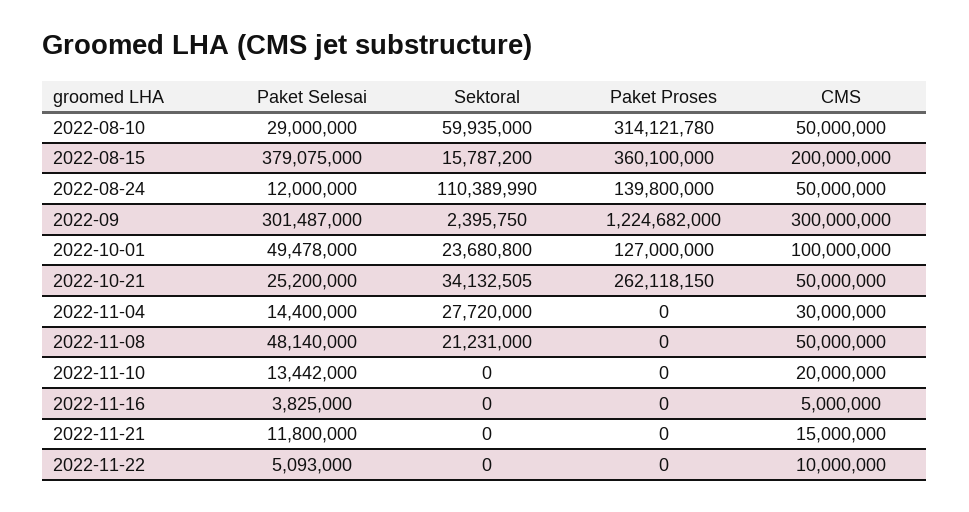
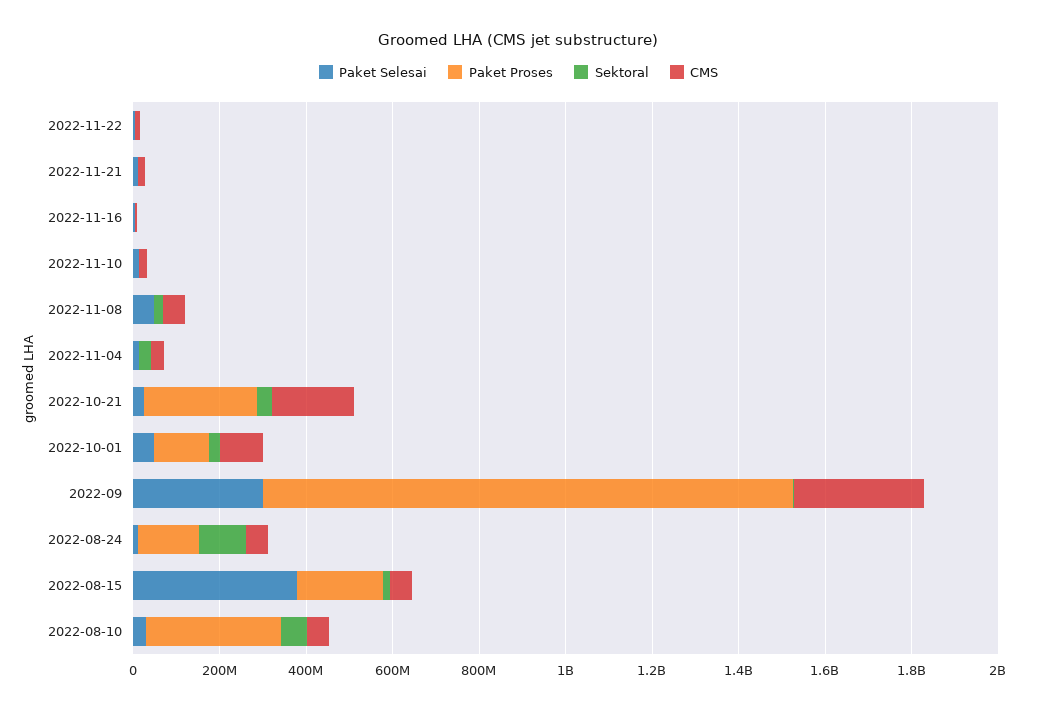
  {
    "Paket Selesai": {
      "2022-08-10": 29000000,
      "2022-08-15": 379075000,
      "2022-08-24": 12000000,
      "2022-09": 301487000,
      "2022-10-01": 49478000,
      "2022-10-21": 25200000,
      "2022-11-04": 14400000,
      "2022-11-08": 48140000,
      "2022-11-10": 13442000,
      "2022-11-16": 3825000,
      "2022-11-21": 11800000,
      "2022-11-22": 5093000
    },
    "Sektoral": {
      "2022-08-10": 59935000,
      "2022-08-15": 15787200,
      "2022-08-24": 110389990,
      "2022-09": 2395750,
      "2022-10-01": 23680800,
      "2022-10-21": 34132505,
      "2022-11-04": 27720000,
      "2022-11-08": 21231000,
      "2022-11-10": 0,
      "2022-11-16": 0,
      "2022-11-21": 0,
      "2022-11-22": 0
    },
    "Paket Proses": {
      "2022-08-10": 314121780,
-     "2022-08-15": 360100000,
+     "2022-08-15": 200000000,
      "2022-08-24": 139800000,
      "2022-09": 1224682000,
      "2022-10-01": 127000000,
      "2022-10-21": 262118150,
      "2022-11-04": 0,
      "2022-11-08": 0,
      "2022-11-10": 0,
      "2022-11-16": 0,
      "2022-11-21": 0,
      "2022-11-22": 0
    },
    "CMS": {
      "2022-08-10": 50000000,
-     "2022-08-15": 200000000,
+     "2022-08-15": 50000000,
      "2022-08-24": 50000000,
      "2022-09": 300000000,
      "2022-10-01": 100000000,
-     "2022-10-21": 50000000,
+     "2022-10-21": 200000000,
      "2022-11-04": 30000000,
      "2022-11-08": 50000000,
      "2022-11-10": 20000000,
      "2022-11-16": 5000000,
      "2022-11-21": 15000000,
      "2022-11-22": 10000000
    }
  }

